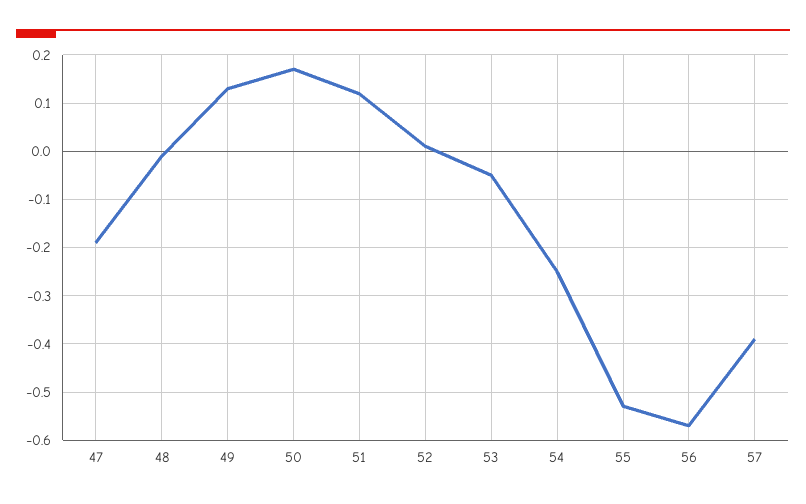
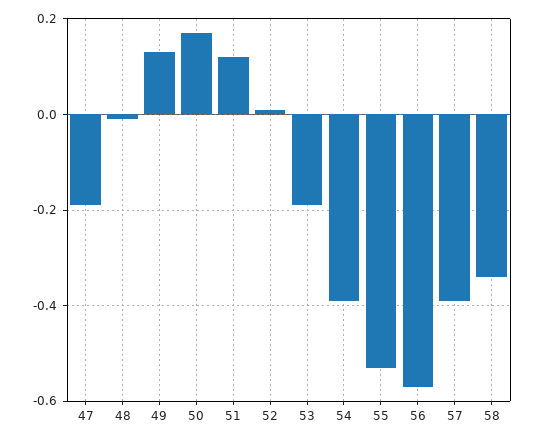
  {
    "47": -0.2,
    "48": 0,
    "49": 0.15,
    "50": 0.15,
    "51": 0.1,
    "52": 0,
-   "53": -0.05,
+   "53": -0.2,
-   "54": -0.25,
+   "54": -0.4,
    "55": -0.55,
    "56": -0.55,
-   "57": -0.4
+   "57": -0.4,
+   "58": -0.35
  }

